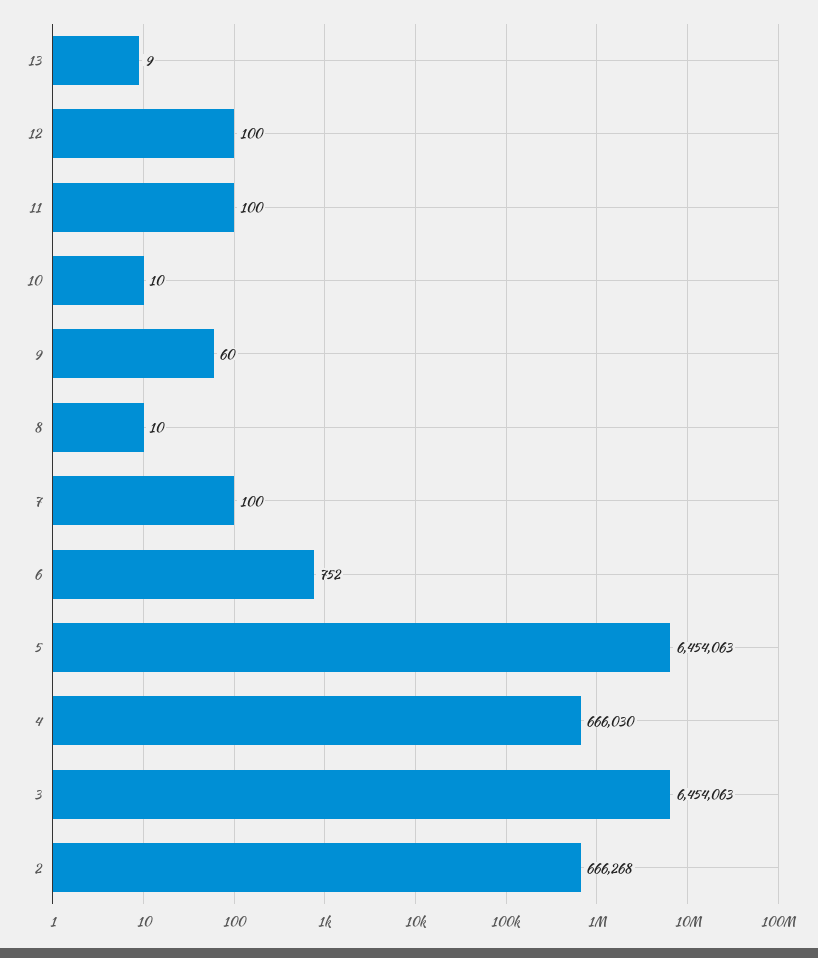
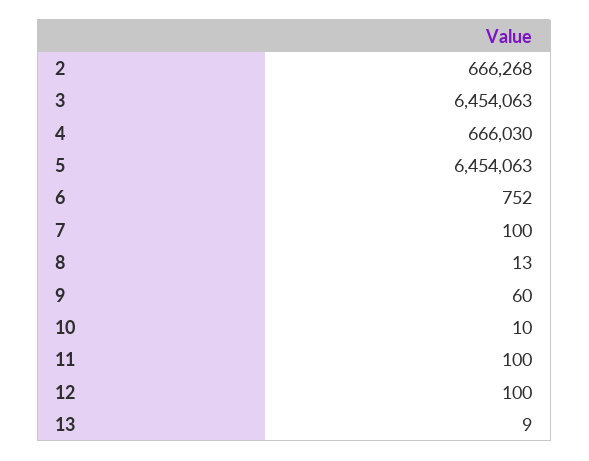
  {
    "13": 9,
    "12": 100,
    "11": 100,
    "10": 10,
    "9": 60,
-   "8": 10,
+   "8": 13,
    "7": 100,
    "6": 752,
    "5": 6454063,
    "4": 666030,
    "3": 6454063,
    "2": 666268
  }

